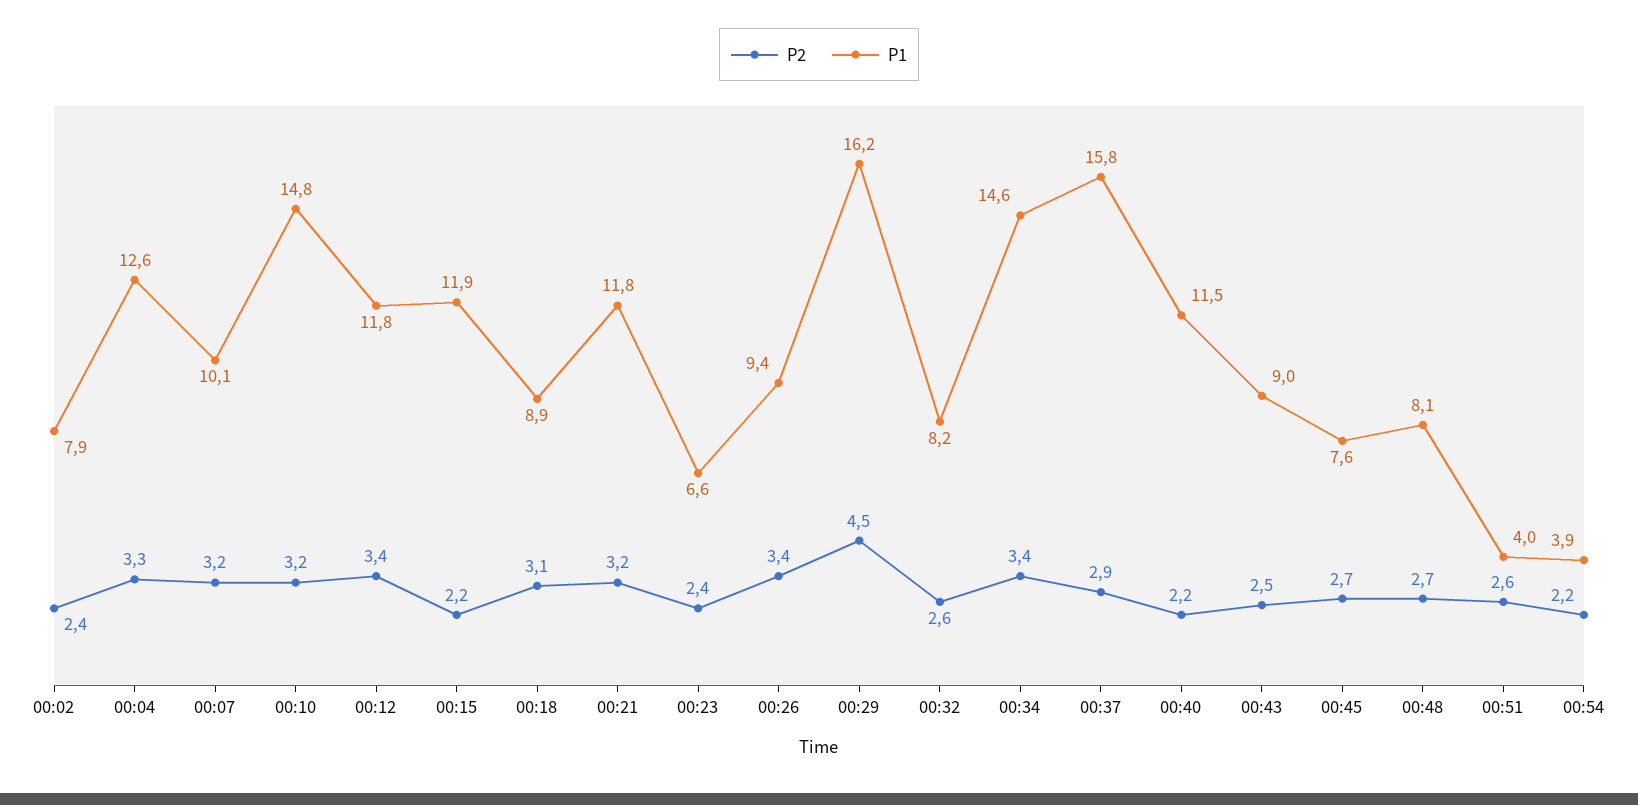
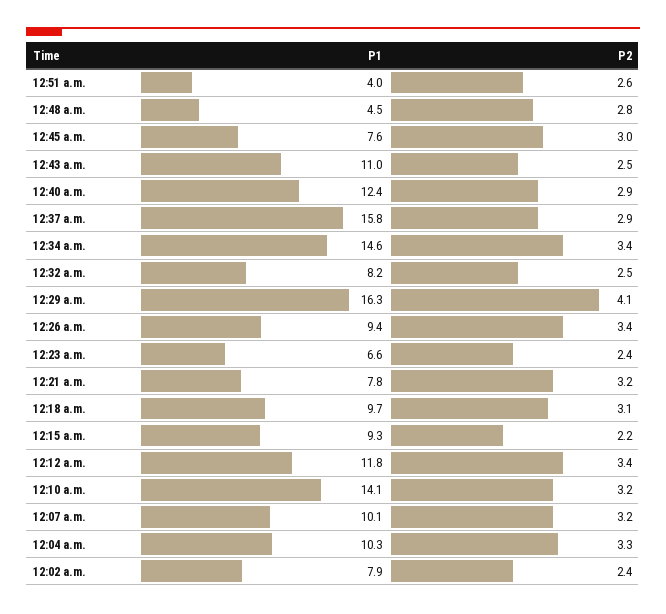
  {
    "P2": {
      "00:02": 2.4,
      "00:04": 3.3,
      "00:07": 3.2,
      "00:10": 3.2,
      "00:12": 3.4,
      "00:15": 2.2,
      "00:18": 3.1,
      "00:21": 3.2,
      "00:23": 2.4,
      "00:26": 3.4,
-     "00:29": 4.5,
+     "00:29": 4.1,
-     "00:32": 2.6,
+     "00:32": 2.5,
      "00:34": 3.4,
      "00:37": 2.9,
-     "00:40": 2.2,
+     "00:40": 2.9,
      "00:43": 2.5,
-     "00:45": 2.7,
+     "00:45": 3,
-     "00:48": 2.7,
+     "00:48": 2.8,
-     "00:51": 2.6,
+     "00:51": 2.6
-     "00:54": 2.2
    },
    "P1": {
      "00:02": 7.9,
-     "00:04": 12.6,
+     "00:04": 10.3,
      "00:07": 10.1,
-     "00:10": 14.8,
+     "00:10": 14.1,
      "00:12": 11.8,
-     "00:15": 11.9,
+     "00:15": 9.3,
-     "00:18": 8.9,
+     "00:18": 9.7,
-     "00:21": 11.8,
+     "00:21": 7.8,
      "00:23": 6.6,
      "00:26": 9.4,
-     "00:29": 16.2,
+     "00:29": 16.3,
      "00:32": 8.2,
      "00:34": 14.6,
      "00:37": 15.8,
-     "00:40": 11.5,
+     "00:40": 12.4,
-     "00:43": 9,
+     "00:43": 11,
      "00:45": 7.6,
-     "00:48": 8.1,
+     "00:48": 4.5,
-     "00:51": 4,
+     "00:51": 4
-     "00:54": 3.9
    }
  }

